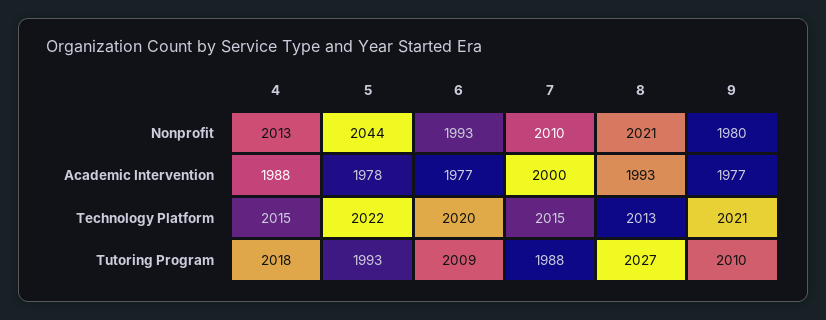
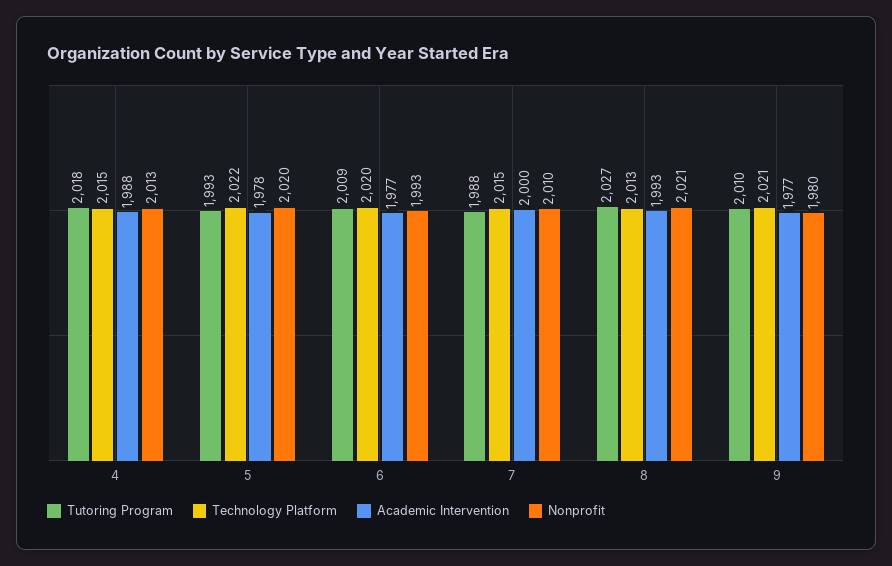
  {
    "Nonprofit": {
      "4": 2013,
-     "5": 2044,
+     "5": 2020,
      "6": 1993,
      "7": 2010,
      "8": 2021,
      "9": 1980
    },
    "Academic Intervention": {
      "4": 1988,
      "5": 1978,
      "6": 1977,
      "7": 2000,
      "8": 1993,
      "9": 1977
    },
    "Technology Platform": {
      "4": 2015,
      "5": 2022,
      "6": 2020,
      "7": 2015,
      "8": 2013,
      "9": 2021
    },
    "Tutoring Program": {
      "4": 2018,
      "5": 1993,
      "6": 2009,
      "7": 1988,
      "8": 2027,
      "9": 2010
    }
  }

